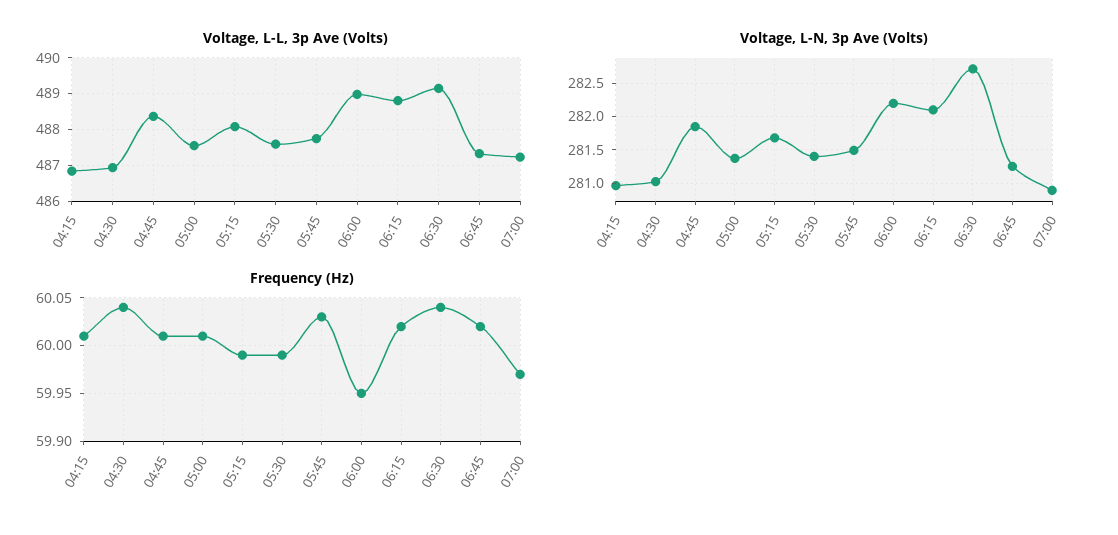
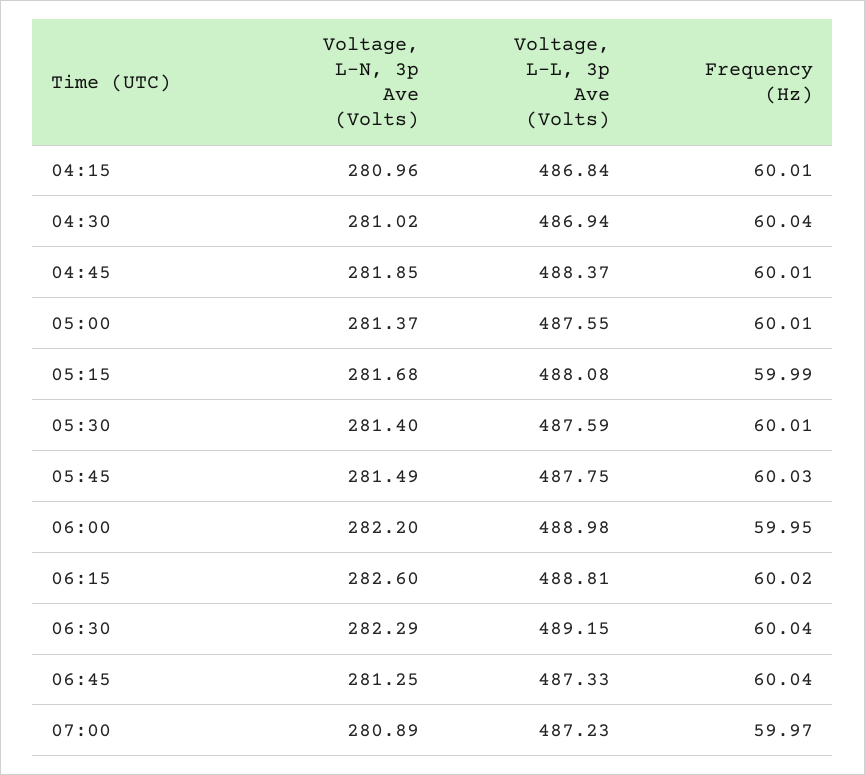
  {
    "Voltage, L-L, 3p Ave (Volts)": {
      "04:15": 486.84,
      "04:30": 486.94,
      "04:45": 488.37,
      "05:00": 487.55,
      "05:15": 488.08,
      "05:30": 487.59,
      "05:45": 487.75,
      "06:00": 488.98,
      "06:15": 488.81,
      "06:30": 489.15,
      "06:45": 487.33,
      "07:00": 487.23
    },
    "Voltage, L-N, 3p Ave (Volts)": {
      "04:15": 280.96,
      "04:30": 281.02,
      "04:45": 281.85,
      "05:00": 281.37,
      "05:15": 281.68,
      "05:30": 281.4,
      "05:45": 281.49,
      "06:00": 282.2,
-     "06:15": 282.1,
+     "06:15": 282.6,
-     "06:30": 282.7,
+     "06:30": 282.29,
      "06:45": 281.25,
      "07:00": 280.89
    },
    "Frequency (Hz)": {
      "04:15": 60.01,
      "04:30": 60.04,
      "04:45": 60.01,
      "05:00": 60.01,
      "05:15": 59.99,
-     "05:30": 59.99,
+     "05:30": 60.01,
      "05:45": 60.03,
      "06:00": 59.95,
      "06:15": 60.02,
      "06:30": 60.04,
-     "06:45": 60.02,
+     "06:45": 60.04,
      "07:00": 59.97
    }
  }

